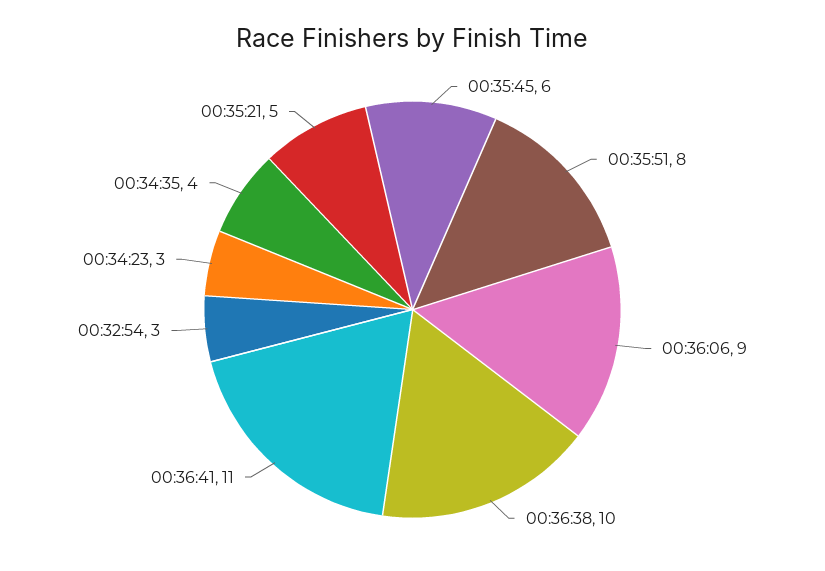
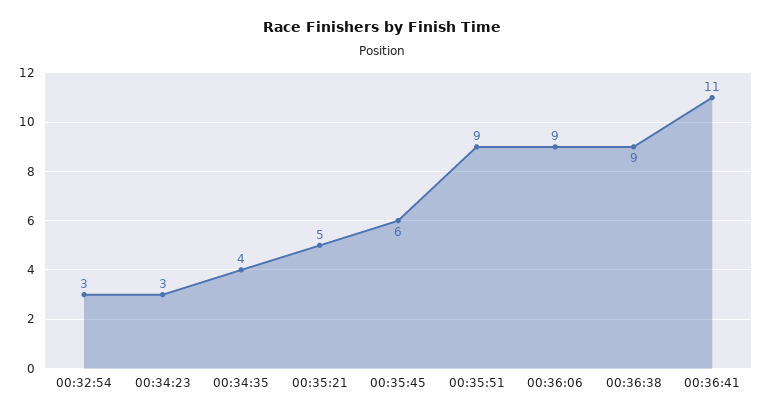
  {
    "00:35:45": 6,
-   "00:35:51": 8,
+   "00:35:51": 9,
    "00:36:06": 9,
-   "00:36:38": 10,
+   "00:36:38": 9,
    "00:36:41": 11,
    "00:32:54": 3,
    "00:34:23": 3,
    "00:34:35": 4,
    "00:35:21": 5
  }

